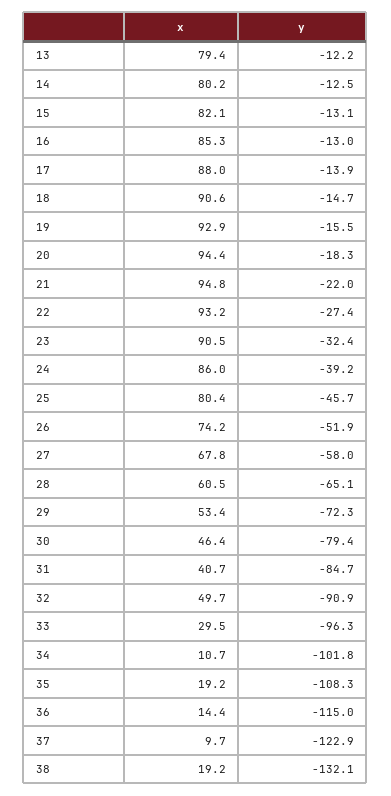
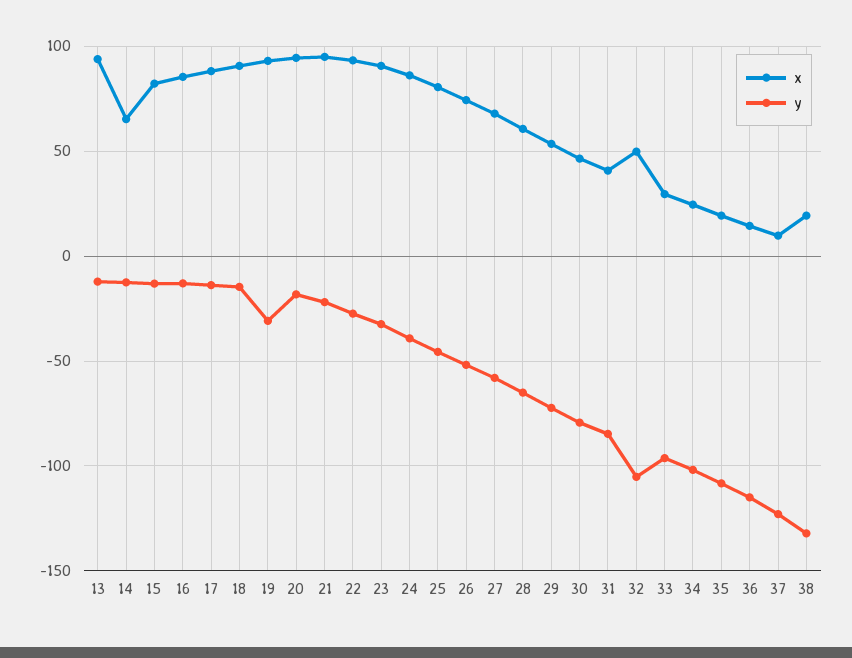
  {
    "x": {
-     "13": 79.4,
+     "13": 95,
-     "14": 80.2,
+     "14": 65,
      "15": 82.1,
      "16": 85.3,
      "17": 88,
      "18": 90.6,
      "19": 92.9,
      "20": 94.4,
      "21": 94.8,
      "22": 93.2,
      "23": 90.5,
      "24": 86,
      "25": 80.4,
      "26": 74.2,
      "27": 67.8,
      "28": 60.5,
      "29": 53.4,
      "30": 46.4,
      "31": 40.7,
      "32": 49.7,
      "33": 29.5,
-     "34": 10.7,
+     "34": 25,
      "35": 19.2,
      "36": 14.4,
      "37": 9.7,
      "38": 19.2
    },
    "y": {
      "13": -12.2,
      "14": -12.5,
      "15": -13.1,
      "16": -13,
      "17": -13.9,
      "18": -14.7,
-     "19": -15.5,
+     "19": -30,
      "20": -18.3,
      "21": -22,
      "22": -27.4,
      "23": -32.4,
      "24": -39.2,
      "25": -45.7,
      "26": -51.9,
      "27": -58,
      "28": -65.1,
      "29": -72.3,
      "30": -79.4,
      "31": -84.7,
-     "32": -90.9,
+     "32": -105,
      "33": -96.3,
      "34": -101.8,
      "35": -108.3,
      "36": -115,
      "37": -122.9,
      "38": -132.1
    }
  }

